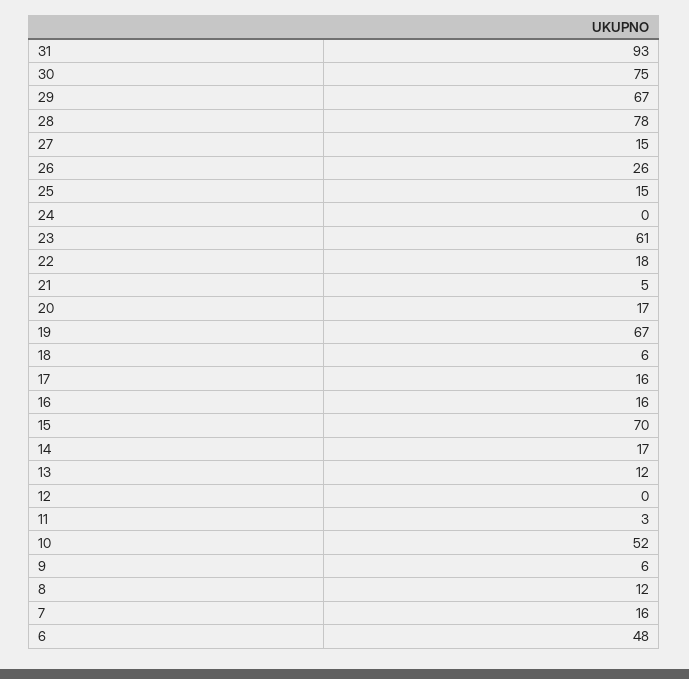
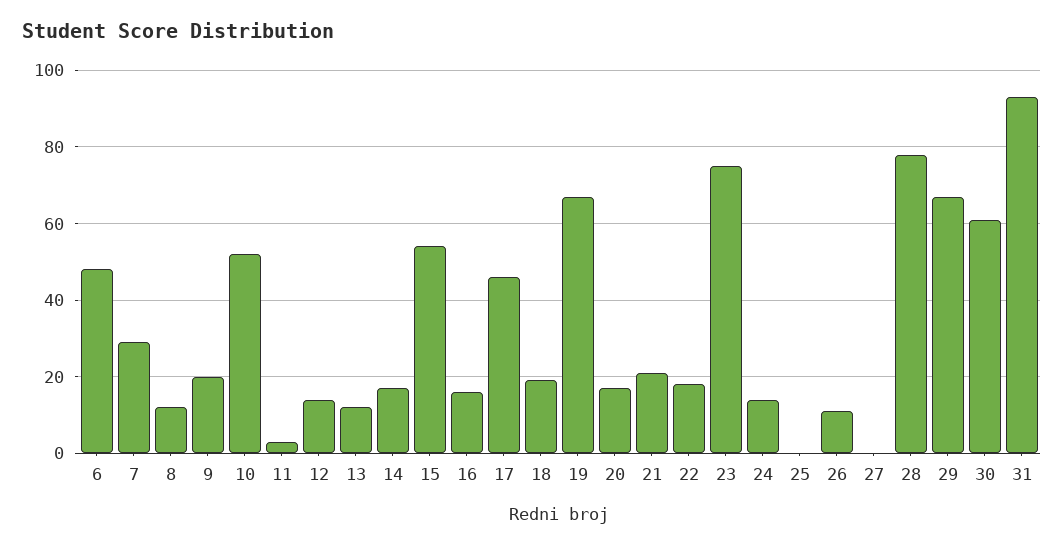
  {
    "31": 93,
-   "30": 75,
+   "30": 60,
    "29": 67,
    "28": 78,
-   "27": 15,
+   "27": 0,
-   "26": 26,
+   "26": 10,
-   "25": 15,
+   "25": 0,
-   "24": 0,
+   "24": 15,
-   "23": 61,
+   "23": 75,
    "22": 18,
-   "21": 5,
+   "21": 20,
    "20": 17,
    "19": 67,
-   "18": 6,
+   "18": 20,
-   "17": 16,
+   "17": 45,
    "16": 16,
-   "15": 70,
+   "15": 55,
    "14": 17,
    "13": 12,
-   "12": 0,
+   "12": 15,
    "11": 3,
    "10": 52,
-   "9": 6,
+   "9": 20,
    "8": 12,
-   "7": 16,
+   "7": 30,
    "6": 48
  }

